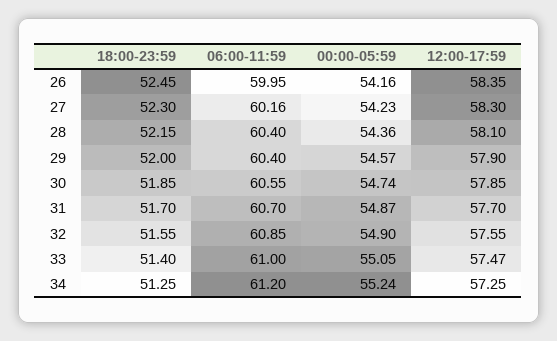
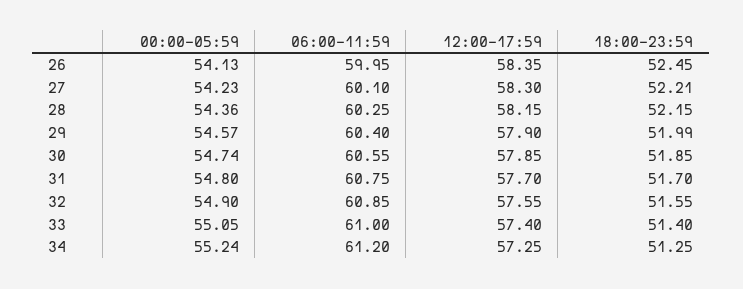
  {
    "18:00-23:59": {
      "26": 52.45,
-     "27": 52.3,
+     "27": 52.21,
      "28": 52.15,
-     "29": 52,
+     "29": 51.99,
      "30": 51.85,
      "31": 51.7,
      "32": 51.55,
      "33": 51.4,
      "34": 51.25
    },
    "06:00-11:59": {
      "26": 59.95,
-     "27": 60.16,
+     "27": 60.1,
-     "28": 60.4,
+     "28": 60.25,
      "29": 60.4,
      "30": 60.55,
-     "31": 60.7,
+     "31": 60.75,
      "32": 60.85,
      "33": 61,
      "34": 61.2
    },
    "00:00-05:59": {
-     "26": 54.16,
+     "26": 54.13,
      "27": 54.23,
      "28": 54.36,
      "29": 54.57,
      "30": 54.74,
-     "31": 54.87,
+     "31": 54.8,
      "32": 54.9,
      "33": 55.05,
      "34": 55.24
    },
    "12:00-17:59": {
      "26": 58.35,
      "27": 58.3,
-     "28": 58.1,
+     "28": 58.15,
      "29": 57.9,
      "30": 57.85,
      "31": 57.7,
      "32": 57.55,
-     "33": 57.47,
+     "33": 57.4,
      "34": 57.25
    }
  }

